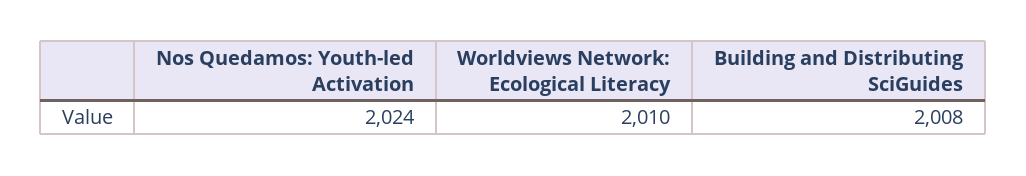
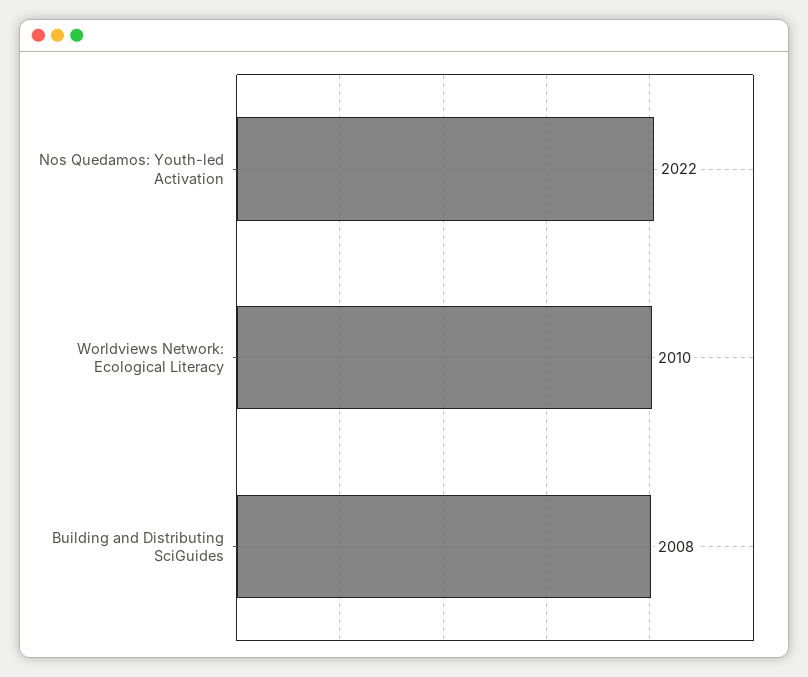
  {
-   "Nos Quedamos: Youth-led Activation": 2024,
+   "Nos Quedamos: Youth-led Activation": 2022,
    "Worldviews Network: Ecological Literacy": 2010,
    "Building and Distributing SciGuides": 2008
  }

